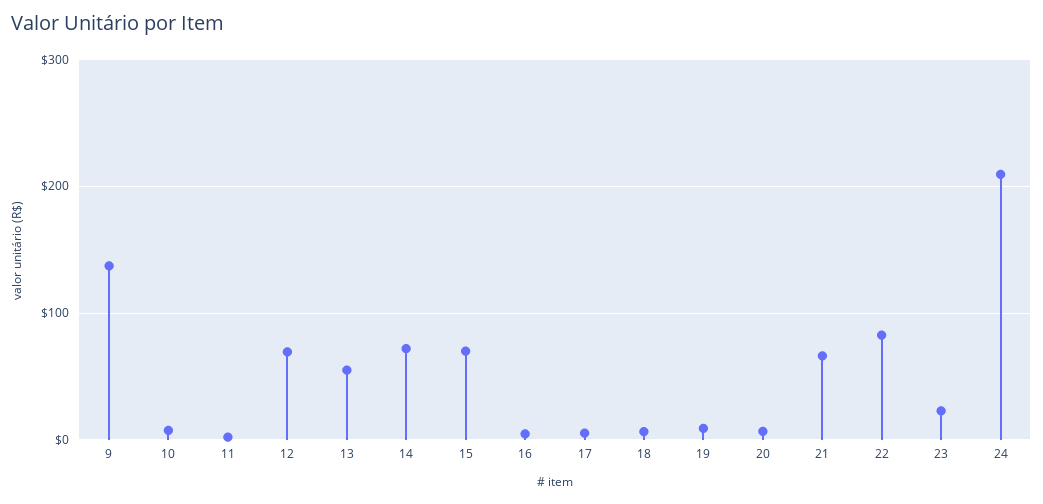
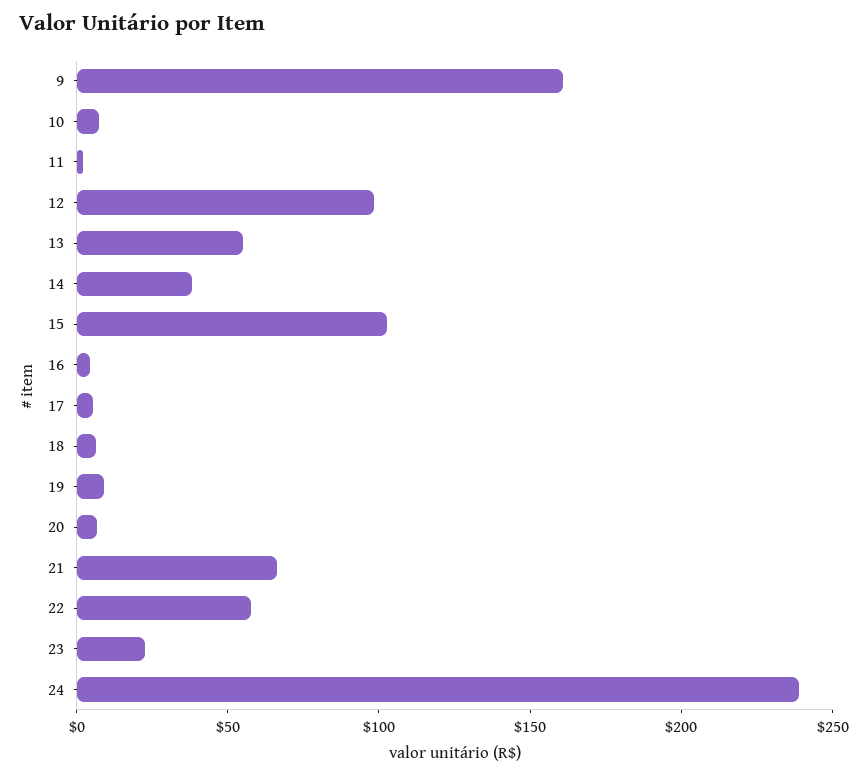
  {
-   "9": 140,
+   "9": 160,
    "10": 10,
    "11": 0,
-   "12": 70,
+   "12": 100,
    "13": 50,
-   "14": 70,
+   "14": 40,
-   "15": 70,
+   "15": 100,
    "16": 0,
    "17": 10,
    "18": 10,
    "19": 10,
    "20": 10,
    "21": 70,
-   "22": 80,
+   "22": 60,
    "23": 20,
-   "24": 210
+   "24": 240
  }

